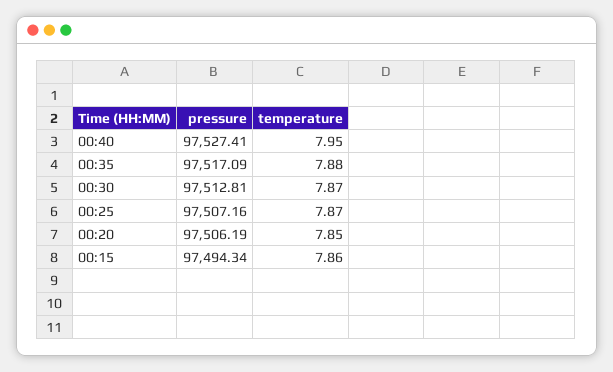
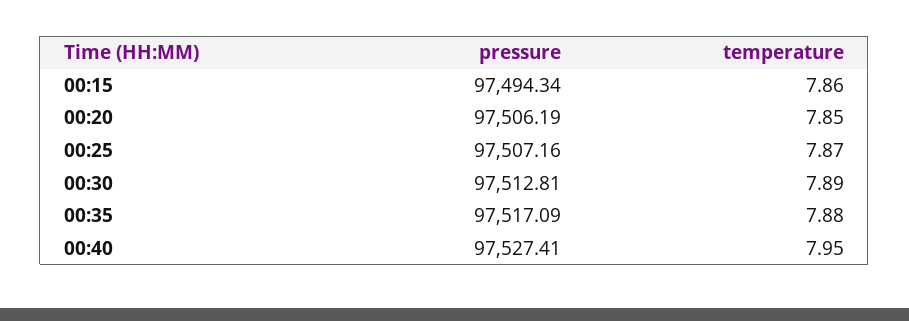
  {
    "pressure": {
      "00:40": 97527.41,
      "00:35": 97517.09,
      "00:30": 97512.81,
      "00:25": 97507.16,
      "00:20": 97506.19,
      "00:15": 97494.34
    },
    "temperature": {
      "00:40": 7.95,
      "00:35": 7.88,
-     "00:30": 7.87,
+     "00:30": 7.89,
      "00:25": 7.87,
      "00:20": 7.85,
      "00:15": 7.86
    }
  }

